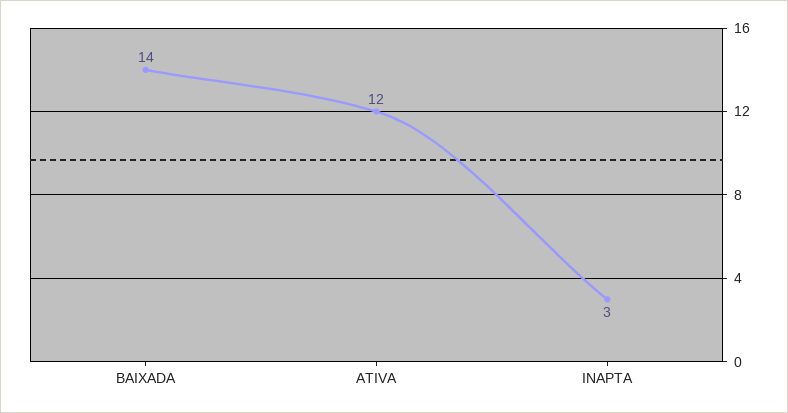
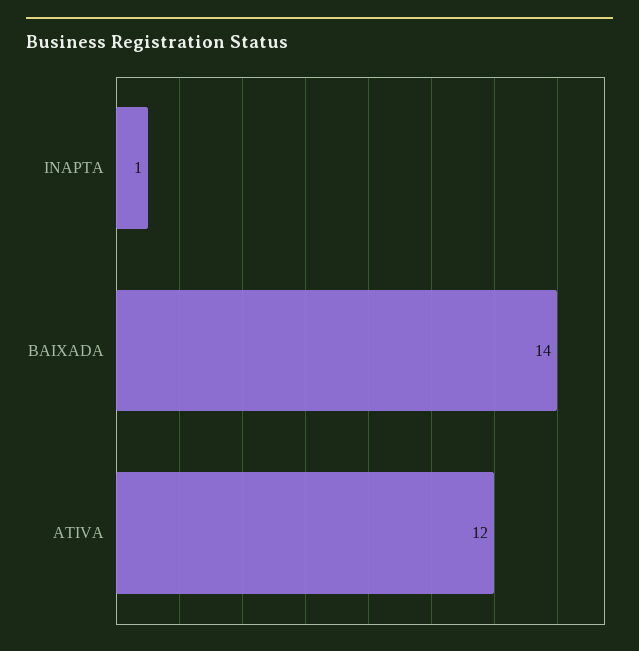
  {
    "BAIXADA": 14,
    "ATIVA": 12,
-   "INAPTA": 3
+   "INAPTA": 1
  }

